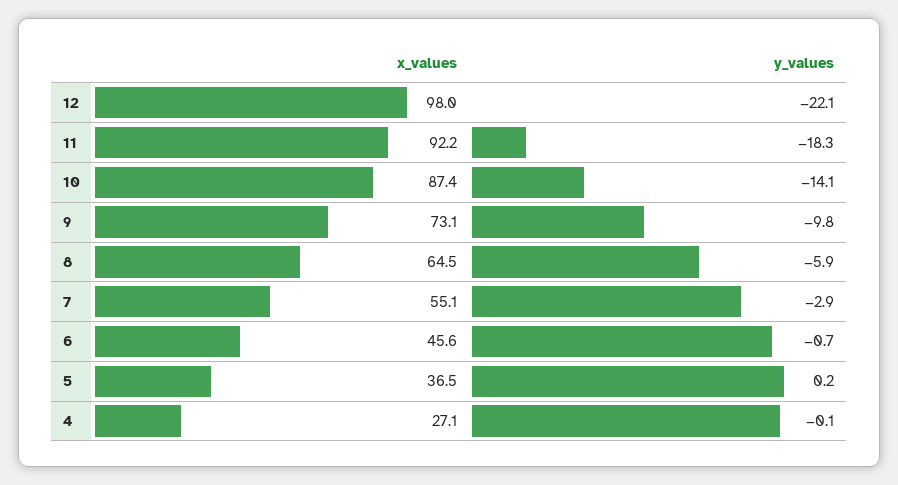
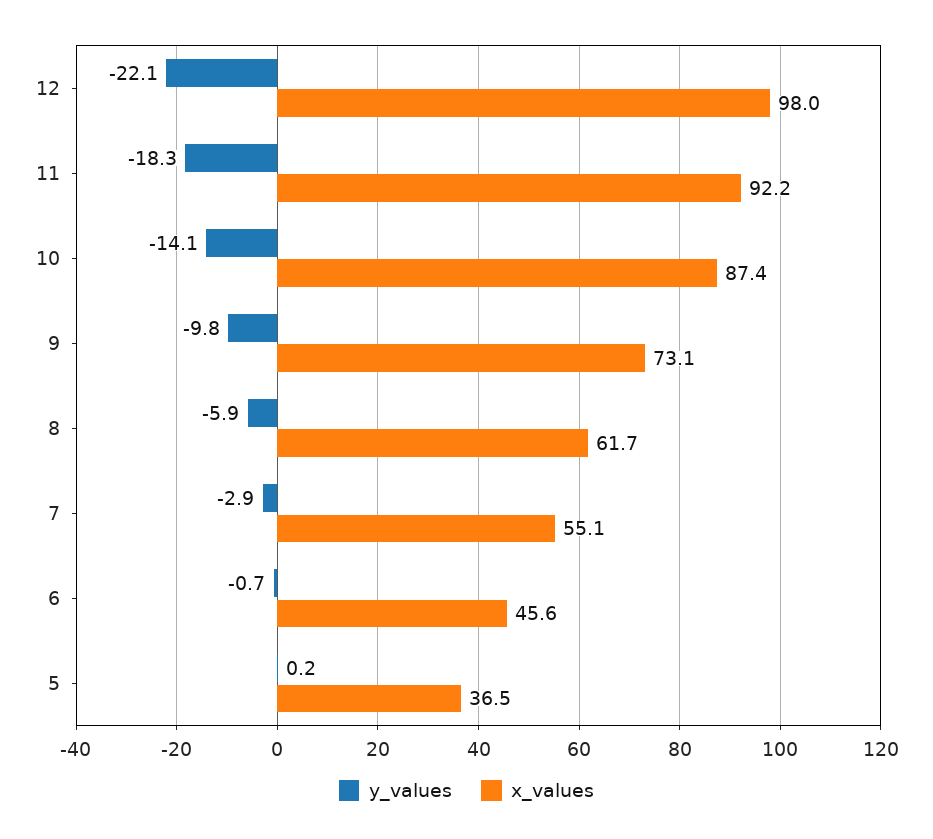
  {
    "x_values": {
      "12": 98,
      "11": 92.2,
      "10": 87.4,
      "9": 73.1,
-     "8": 64.5,
+     "8": 61.7,
      "7": 55.1,
      "6": 45.6,
-     "5": 36.5,
+     "5": 36.5
-     "4": 27.1
    },
    "y_values": {
      "12": -22.1,
      "11": -18.3,
      "10": -14.1,
      "9": -9.8,
      "8": -5.9,
      "7": -2.9,
      "6": -0.7,
-     "5": 0.2,
+     "5": 0.2
-     "4": -0.1
    }
  }

